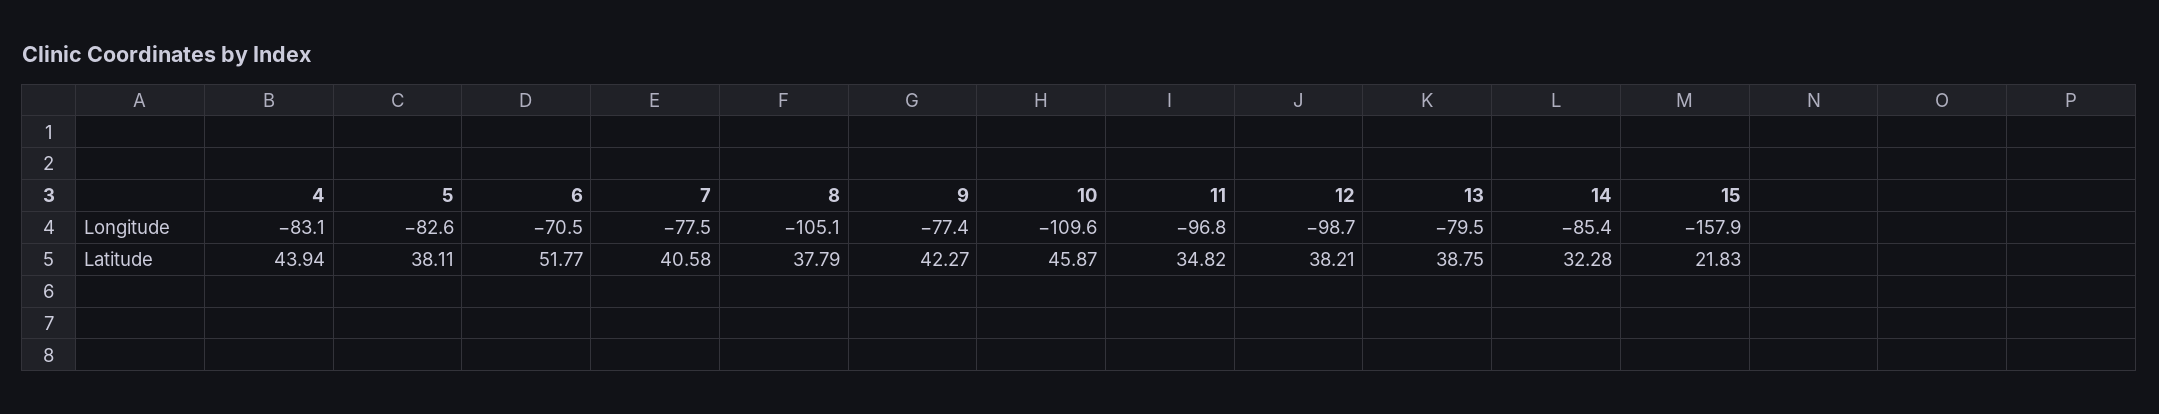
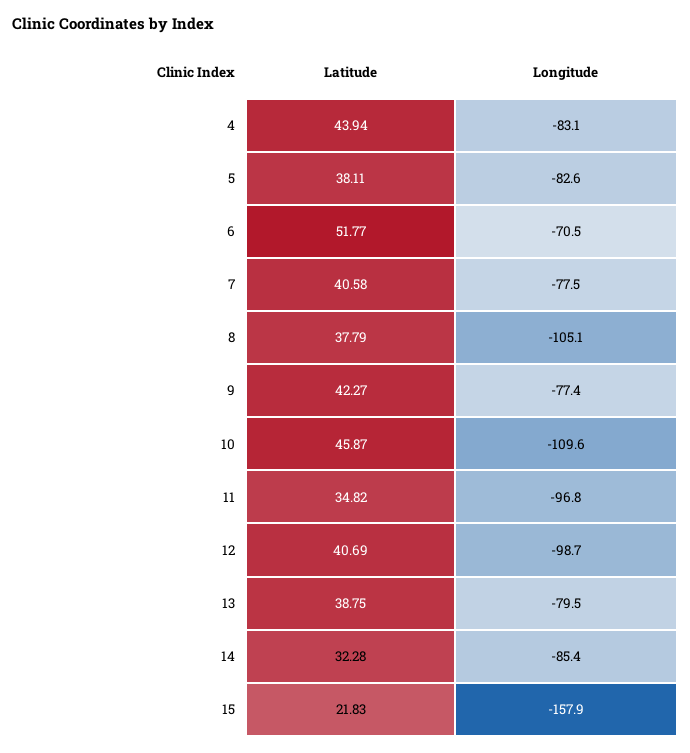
  {
    "4": {
      "Longitude": -83.1,
      "Latitude": 43.94
    },
    "5": {
      "Longitude": -82.6,
      "Latitude": 38.11
    },
    "6": {
      "Longitude": -70.5,
      "Latitude": 51.77
    },
    "7": {
      "Longitude": -77.5,
      "Latitude": 40.58
    },
    "8": {
      "Longitude": -105.1,
      "Latitude": 37.79
    },
    "9": {
      "Longitude": -77.4,
      "Latitude": 42.27
    },
    "10": {
      "Longitude": -109.6,
      "Latitude": 45.87
    },
    "11": {
      "Longitude": -96.8,
      "Latitude": 34.82
    },
    "12": {
      "Longitude": -98.7,
-     "Latitude": 38.21
+     "Latitude": 40.69
    },
    "13": {
      "Longitude": -79.5,
      "Latitude": 38.75
    },
    "14": {
      "Longitude": -85.4,
      "Latitude": 32.28
    },
    "15": {
      "Longitude": -157.9,
      "Latitude": 21.83
    }
  }

